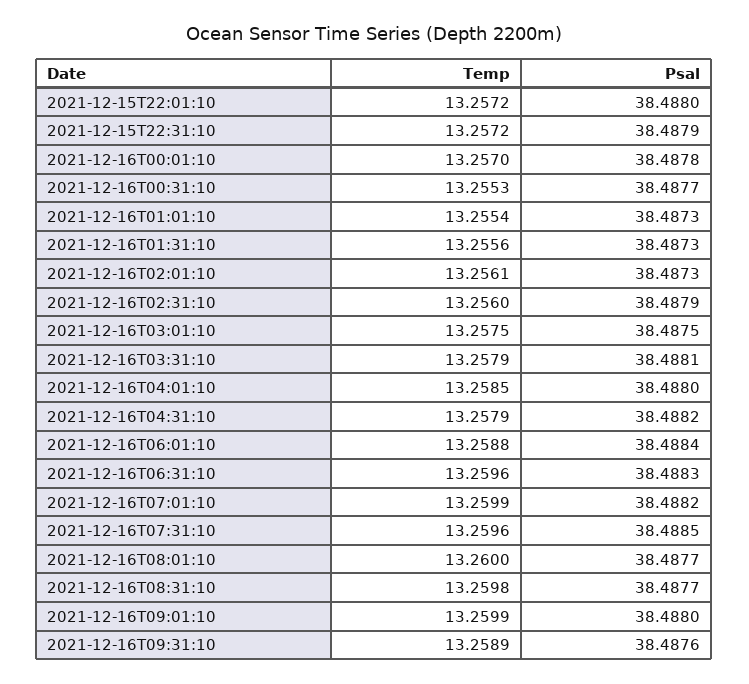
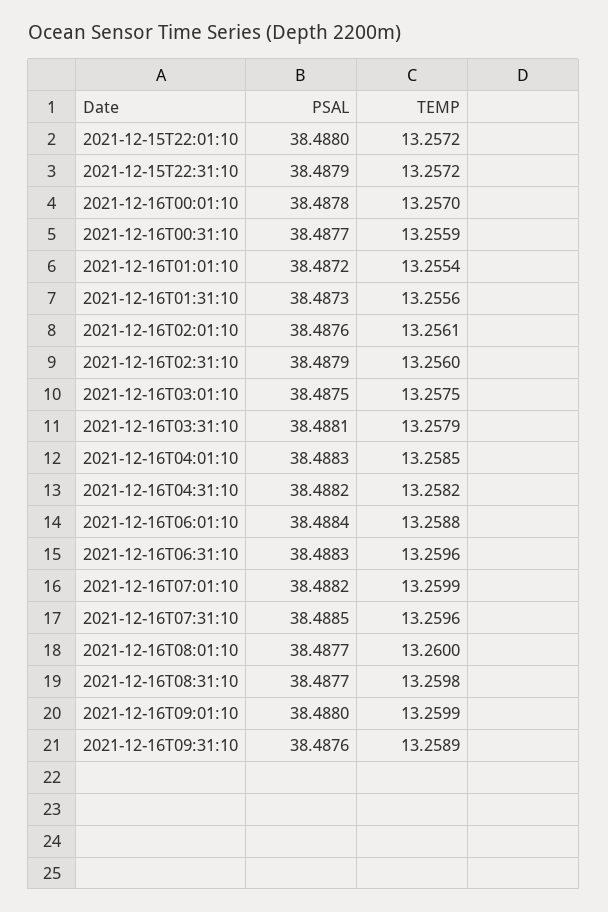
  {
    "Temp": {
      "2021-12-15T22:01:10": 13.2572,
      "2021-12-15T22:31:10": 13.2572,
      "2021-12-16T00:01:10": 13.257,
-     "2021-12-16T00:31:10": 13.2553,
+     "2021-12-16T00:31:10": 13.2559,
      "2021-12-16T01:01:10": 13.2554,
      "2021-12-16T01:31:10": 13.2556,
      "2021-12-16T02:01:10": 13.2561,
      "2021-12-16T02:31:10": 13.256,
      "2021-12-16T03:01:10": 13.2575,
      "2021-12-16T03:31:10": 13.2579,
      "2021-12-16T04:01:10": 13.2585,
-     "2021-12-16T04:31:10": 13.2579,
+     "2021-12-16T04:31:10": 13.2582,
      "2021-12-16T06:01:10": 13.2588,
      "2021-12-16T06:31:10": 13.2596,
      "2021-12-16T07:01:10": 13.2599,
      "2021-12-16T07:31:10": 13.2596,
      "2021-12-16T08:01:10": 13.26,
      "2021-12-16T08:31:10": 13.2598,
      "2021-12-16T09:01:10": 13.2599,
      "2021-12-16T09:31:10": 13.2589
    },
    "Psal": {
      "2021-12-15T22:01:10": 38.488,
      "2021-12-15T22:31:10": 38.4879,
      "2021-12-16T00:01:10": 38.4878,
      "2021-12-16T00:31:10": 38.4877,
-     "2021-12-16T01:01:10": 38.4873,
+     "2021-12-16T01:01:10": 38.4872,
      "2021-12-16T01:31:10": 38.4873,
-     "2021-12-16T02:01:10": 38.4873,
+     "2021-12-16T02:01:10": 38.4876,
      "2021-12-16T02:31:10": 38.4879,
      "2021-12-16T03:01:10": 38.4875,
      "2021-12-16T03:31:10": 38.4881,
-     "2021-12-16T04:01:10": 38.488,
+     "2021-12-16T04:01:10": 38.4883,
      "2021-12-16T04:31:10": 38.4882,
      "2021-12-16T06:01:10": 38.4884,
      "2021-12-16T06:31:10": 38.4883,
      "2021-12-16T07:01:10": 38.4882,
      "2021-12-16T07:31:10": 38.4885,
      "2021-12-16T08:01:10": 38.4877,
      "2021-12-16T08:31:10": 38.4877,
      "2021-12-16T09:01:10": 38.488,
      "2021-12-16T09:31:10": 38.4876
    }
  }

